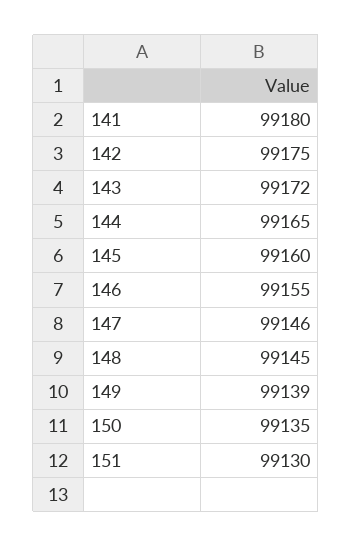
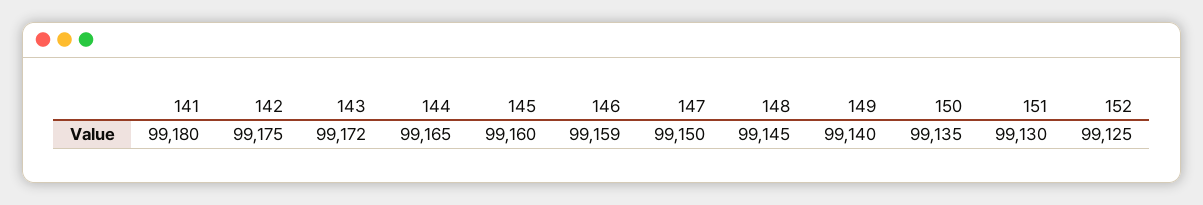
  {
    "141": 99180,
    "142": 99175,
    "143": 99172,
    "144": 99165,
    "145": 99160,
-   "146": 99155,
+   "146": 99159,
-   "147": 99146,
+   "147": 99150,
    "148": 99145,
-   "149": 99139,
+   "149": 99140,
    "150": 99135,
-   "151": 99130
+   "151": 99130,
+   "152": 99125
  }

